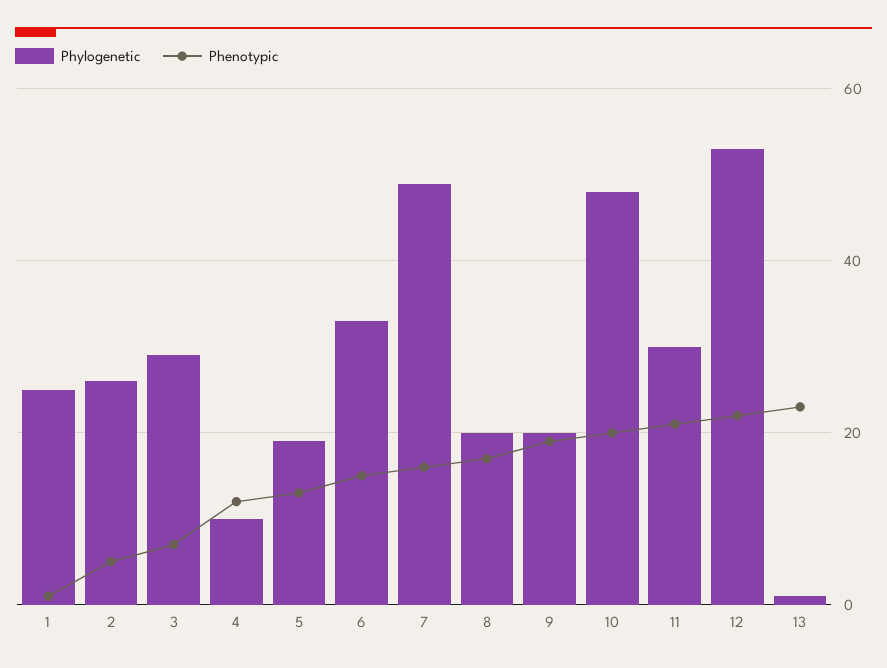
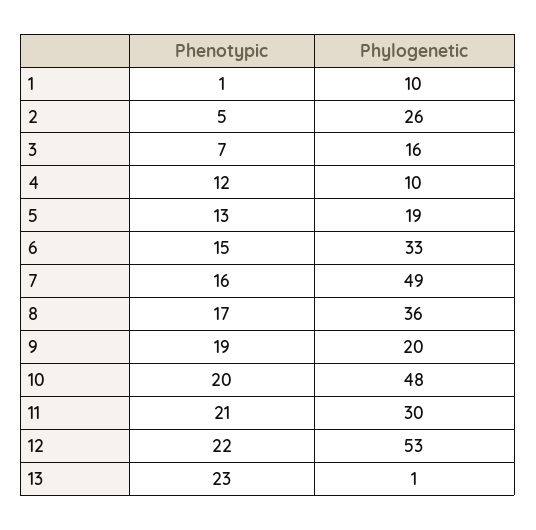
  {
    "Phylogenetic": {
-     "1": 25,
+     "1": 10,
      "2": 26,
-     "3": 30,
+     "3": 16,
      "4": 10,
      "5": 19,
      "6": 33,
      "7": 49,
-     "8": 20,
+     "8": 36,
      "9": 20,
      "10": 48,
      "11": 30,
      "12": 53,
      "13": 1
    },
    "Phenotypic": {
      "1": 1,
      "2": 5,
      "3": 7,
      "4": 12,
      "5": 13,
      "6": 15,
      "7": 16,
      "8": 17,
      "9": 19,
      "10": 20,
      "11": 21,
      "12": 22,
      "13": 23
    }
  }

